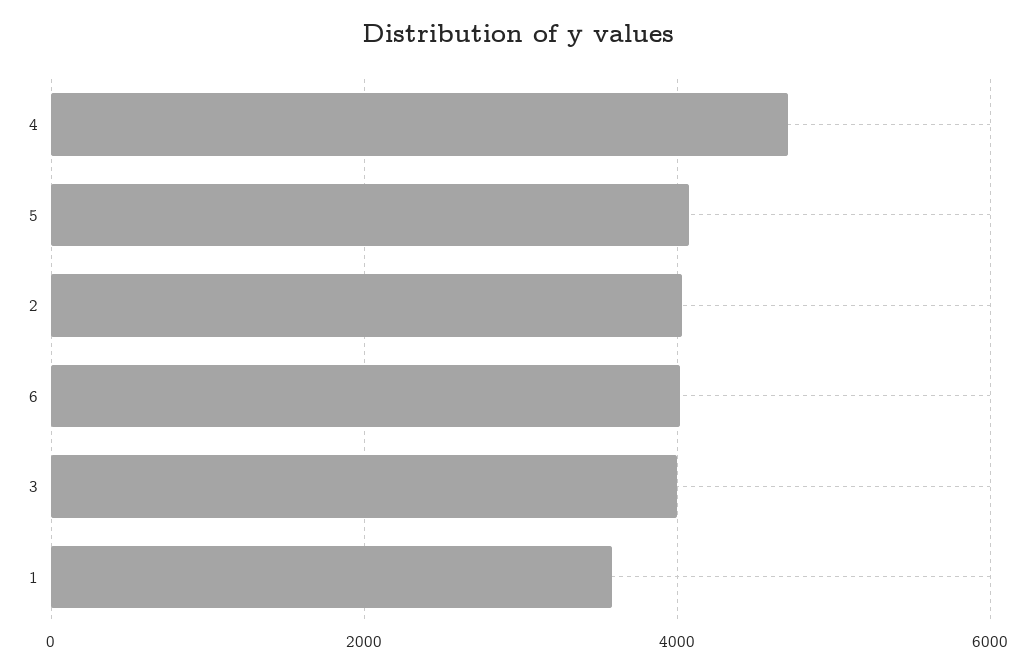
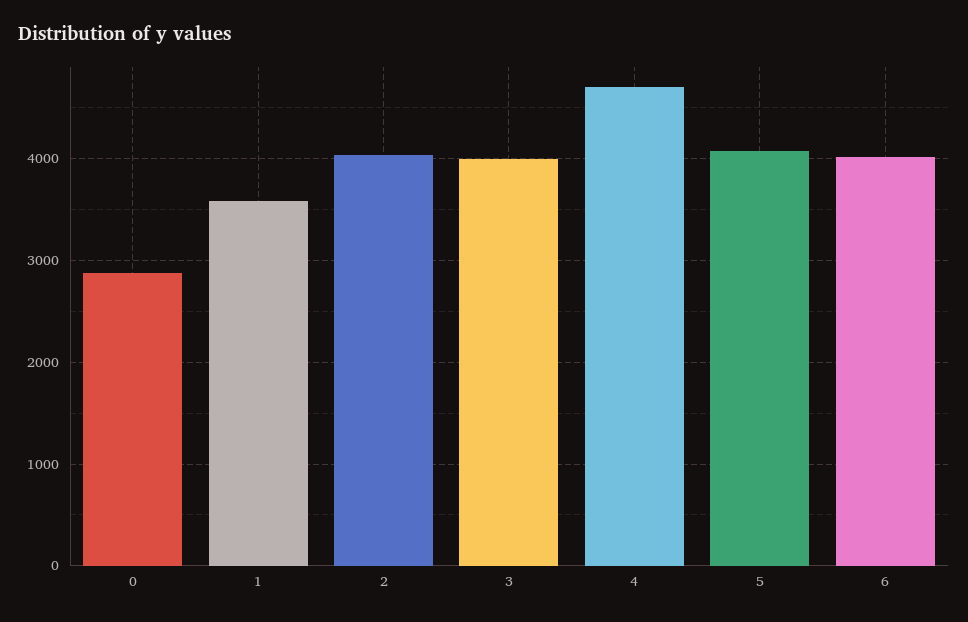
  {
    "4": 4700,
    "5": 4100,
    "2": 4000,
    "6": 4000,
    "3": 4000,
-   "1": 3600
+   "1": 3600,
+   "0": 2900
  }

